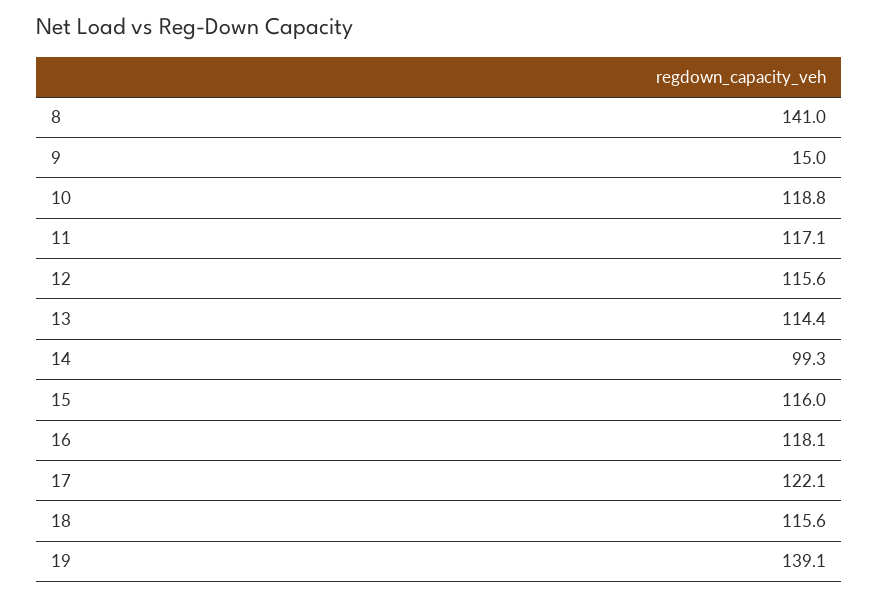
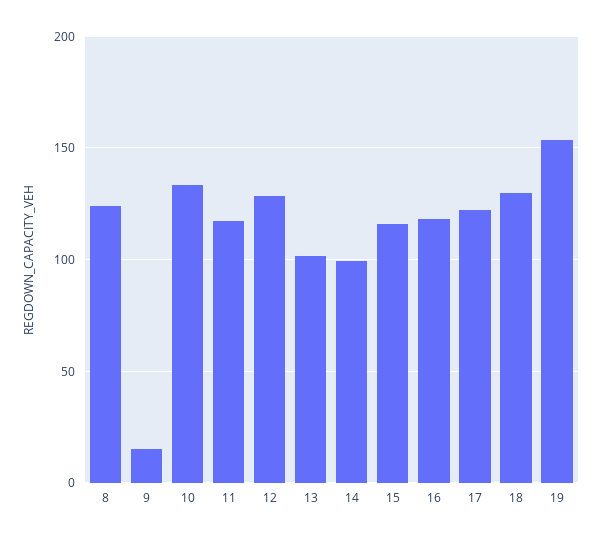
  {
-   "8": 141,
+   "8": 125,
    "9": 15,
-   "10": 118.8,
+   "10": 135,
    "11": 117.1,
-   "12": 115.6,
+   "12": 130,
-   "13": 114.4,
+   "13": 100,
    "14": 99.3,
    "15": 116,
    "16": 118.1,
    "17": 122.1,
-   "18": 115.6,
+   "18": 130,
-   "19": 139.1
+   "19": 155
  }

